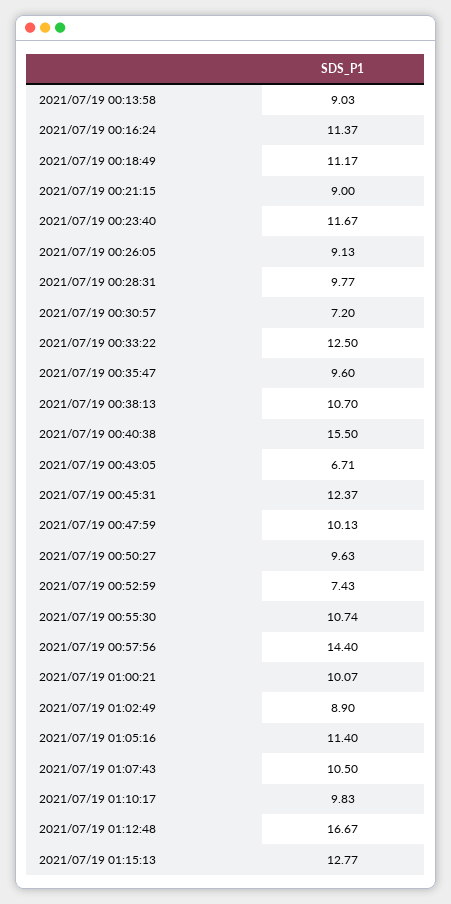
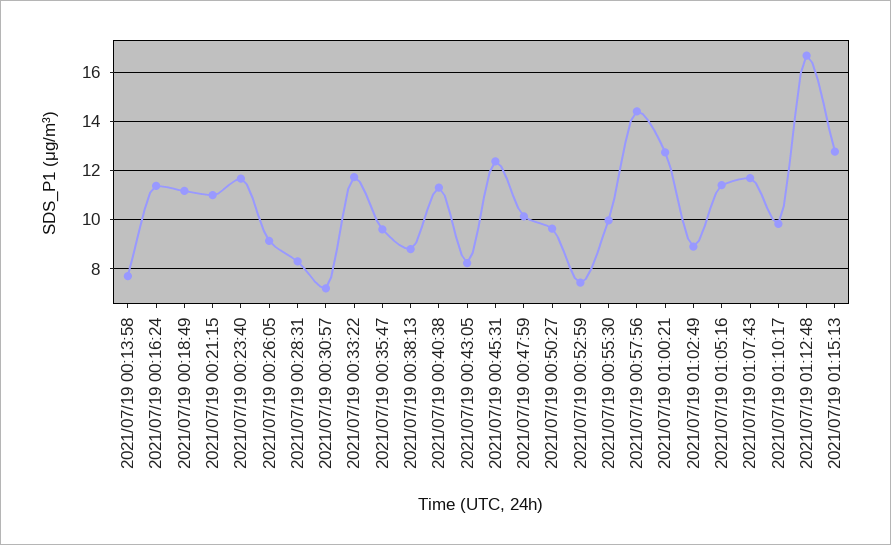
  {
-   "2021/07/19 00:13:58": 9.03,
+   "2021/07/19 00:13:58": 7.75,
    "2021/07/19 00:16:24": 11.37,
    "2021/07/19 00:18:49": 11.17,
-   "2021/07/19 00:21:15": 9,
+   "2021/07/19 00:21:15": 11,
    "2021/07/19 00:23:40": 11.67,
    "2021/07/19 00:26:05": 9.13,
-   "2021/07/19 00:28:31": 9.77,
+   "2021/07/19 00:28:31": 8.25,
    "2021/07/19 00:30:57": 7.2,
-   "2021/07/19 00:33:22": 12.5,
+   "2021/07/19 00:33:22": 11.75,
    "2021/07/19 00:35:47": 9.6,
-   "2021/07/19 00:38:13": 10.7,
+   "2021/07/19 00:38:13": 8.75,
-   "2021/07/19 00:40:38": 15.5,
+   "2021/07/19 00:40:38": 11.25,
-   "2021/07/19 00:43:05": 6.71,
+   "2021/07/19 00:43:05": 8.25,
    "2021/07/19 00:45:31": 12.37,
    "2021/07/19 00:47:59": 10.13,
    "2021/07/19 00:50:27": 9.63,
    "2021/07/19 00:52:59": 7.43,
-   "2021/07/19 00:55:30": 10.74,
+   "2021/07/19 00:55:30": 10,
    "2021/07/19 00:57:56": 14.4,
-   "2021/07/19 01:00:21": 10.07,
+   "2021/07/19 01:00:21": 12.75,
    "2021/07/19 01:02:49": 8.9,
    "2021/07/19 01:05:16": 11.4,
-   "2021/07/19 01:07:43": 10.5,
+   "2021/07/19 01:07:43": 11.75,
    "2021/07/19 01:10:17": 9.83,
    "2021/07/19 01:12:48": 16.67,
    "2021/07/19 01:15:13": 12.77
  }

